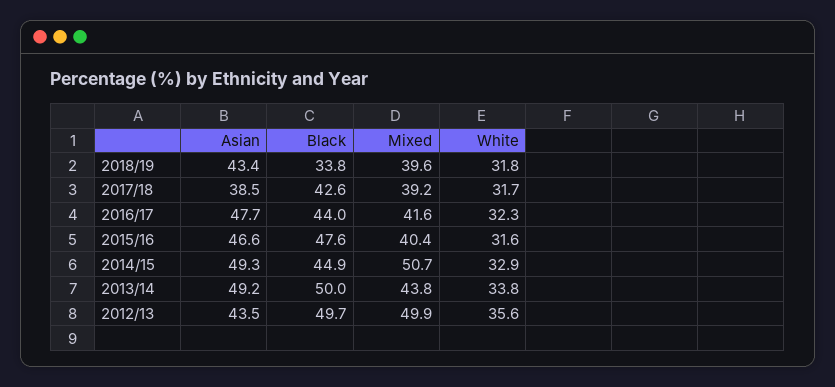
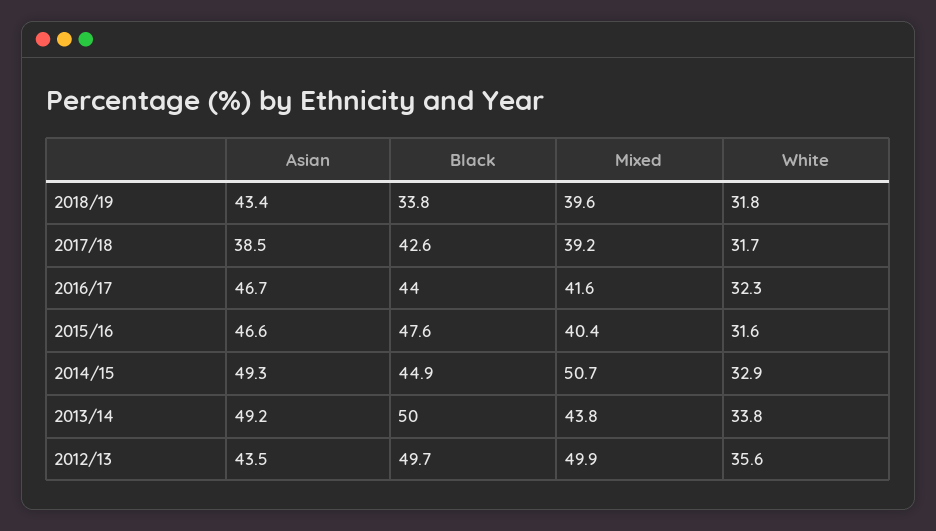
  {
    "Asian": {
      "2018/19": 43.4,
      "2017/18": 38.5,
-     "2016/17": 47.7,
+     "2016/17": 46.7,
      "2015/16": 46.6,
      "2014/15": 49.3,
      "2013/14": 49.2,
      "2012/13": 43.5
    },
    "Black": {
      "2018/19": 33.8,
      "2017/18": 42.6,
      "2016/17": 44,
      "2015/16": 47.6,
      "2014/15": 44.9,
      "2013/14": 50,
      "2012/13": 49.7
    },
    "Mixed": {
      "2018/19": 39.6,
      "2017/18": 39.2,
      "2016/17": 41.6,
      "2015/16": 40.4,
      "2014/15": 50.7,
      "2013/14": 43.8,
      "2012/13": 49.9
    },
    "White": {
      "2018/19": 31.8,
      "2017/18": 31.7,
      "2016/17": 32.3,
      "2015/16": 31.6,
      "2014/15": 32.9,
      "2013/14": 33.8,
      "2012/13": 35.6
    }
  }

